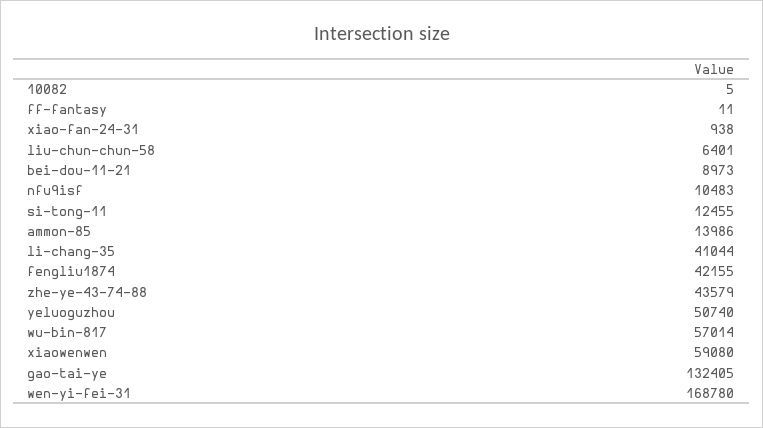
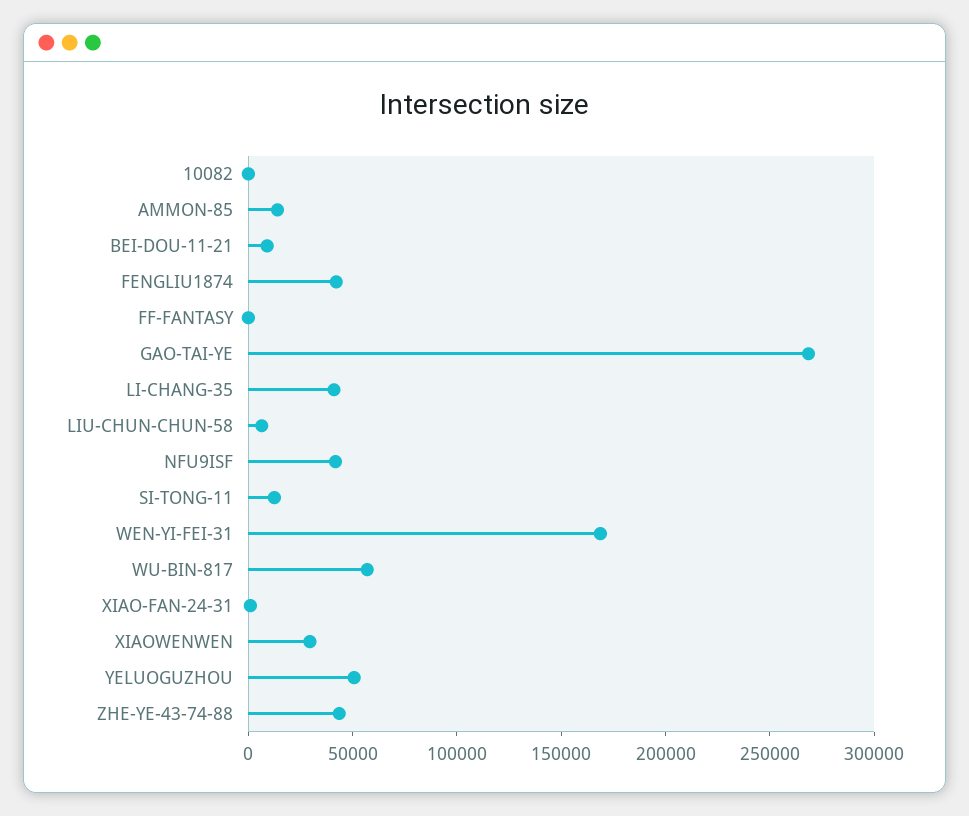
  {
    "10082": 5,
    "ff-fantasy": 11,
    "xiao-fan-24-31": 938,
    "liu-chun-chun-58": 6401,
    "bei-dou-11-21": 8973,
-   "nfu9isf": 10483,
+   "nfu9isf": 40000,
    "si-tong-11": 12455,
    "ammon-85": 13986,
    "li-chang-35": 41044,
    "fengliu1874": 42155,
    "zhe-ye-43-74-88": 43579,
    "yeluoguzhou": 50740,
    "wu-bin-817": 57014,
-   "xiaowenwen": 59080,
+   "xiaowenwen": 30000,
-   "gao-tai-ye": 132405,
+   "gao-tai-ye": 270000,
    "wen-yi-fei-31": 168780
  }

